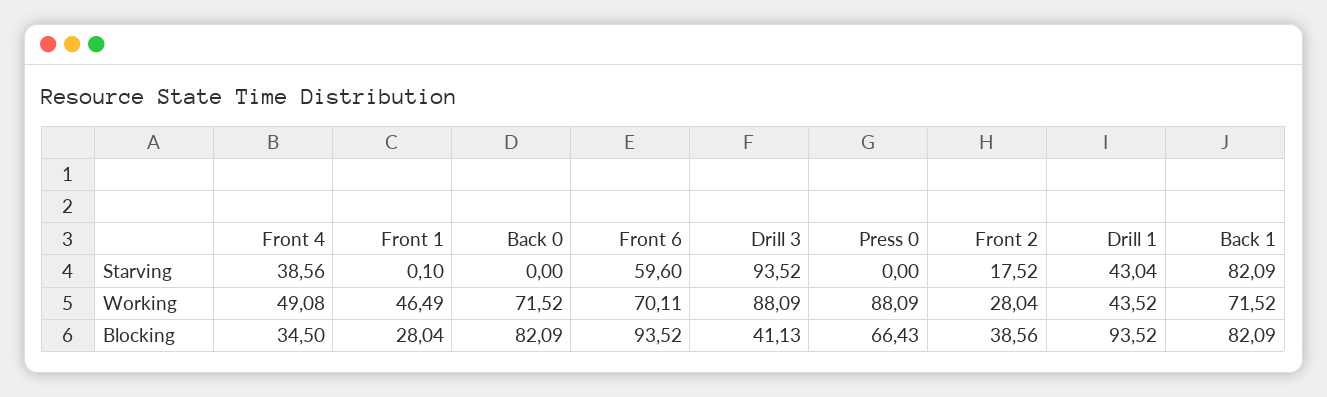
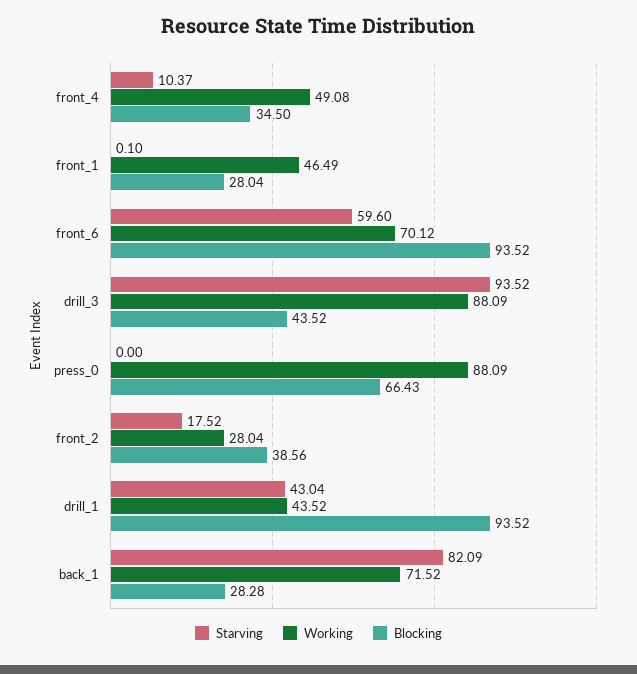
  {
    "Starving": {
-     "Front 4": 38.56,
+     "Front 4": 10.37,
      "Front 1": 0.1,
-     "Back 0": 0,
      "Front 6": 59.6,
      "Drill 3": 93.52,
      "Press 0": 0,
      "Front 2": 17.52,
      "Drill 1": 43.04,
      "Back 1": 82.09
    },
    "Working": {
      "Front 4": 49.08,
      "Front 1": 46.49,
-     "Back 0": 71.52,
-     "Front 6": 70.11,
+     "Front 6": 70.12,
      "Drill 3": 88.09,
      "Press 0": 88.09,
      "Front 2": 28.04,
      "Drill 1": 43.52,
      "Back 1": 71.52
    },
    "Blocking": {
      "Front 4": 34.5,
      "Front 1": 28.04,
-     "Back 0": 82.09,
      "Front 6": 93.52,
-     "Drill 3": 41.13,
+     "Drill 3": 43.52,
      "Press 0": 66.43,
      "Front 2": 38.56,
      "Drill 1": 93.52,
-     "Back 1": 82.09
+     "Back 1": 28.28
    }
  }

